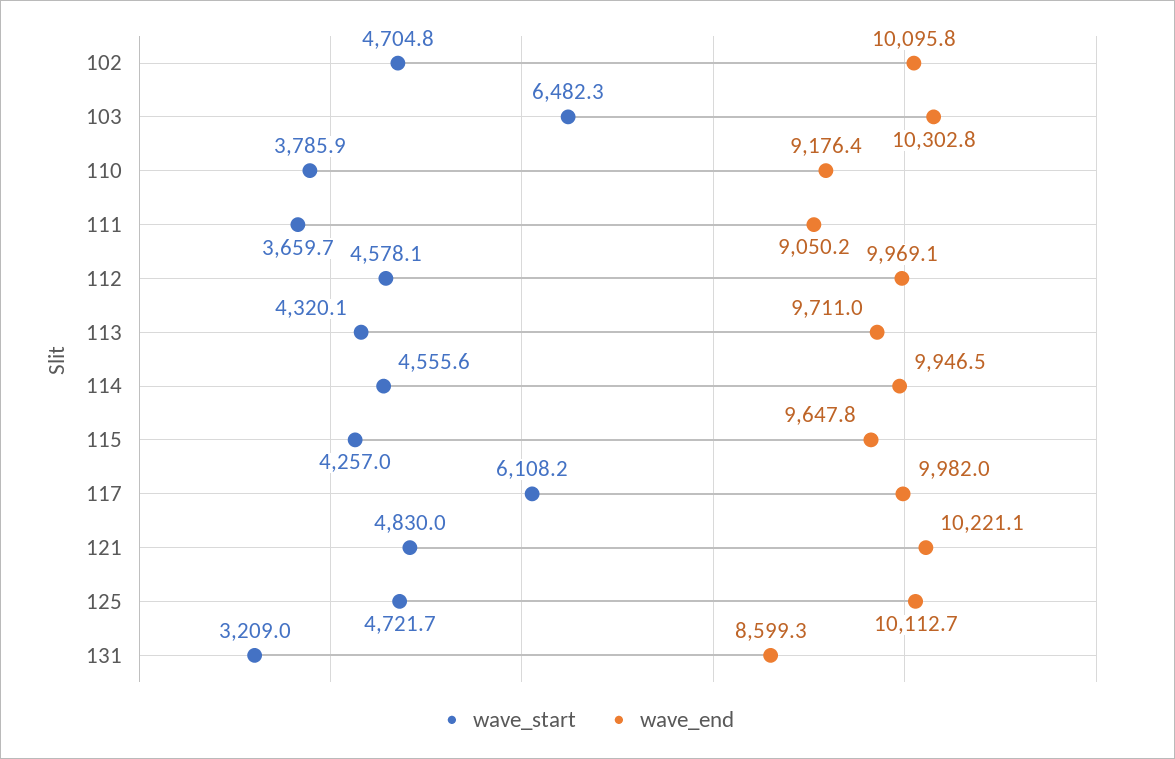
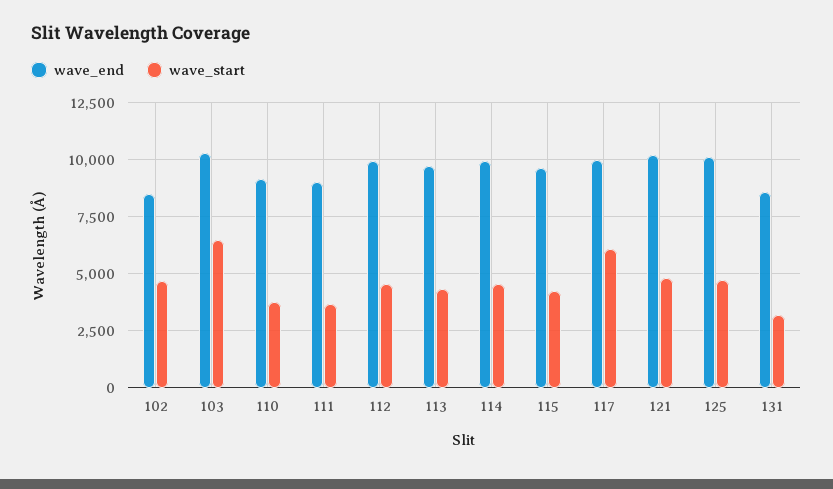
  {
    "wave_start": {
      "102": 4704.8,
      "103": 6482.3,
      "110": 3785.9,
      "111": 3659.7,
      "112": 4578.1,
      "113": 4320.1,
      "114": 4555.6,
      "115": 4257,
      "117": 6108.2,
      "121": 4830,
      "125": 4721.7,
      "131": 3209
    },
    "wave_end": {
-     "102": 10095.8,
+     "102": 8500,
      "103": 10302.8,
      "110": 9176.4,
      "111": 9050.2,
      "112": 9969.1,
      "113": 9711,
      "114": 9946.5,
      "115": 9647.8,
      "117": 9982,
      "121": 10221.1,
      "125": 10112.7,
      "131": 8599.3
    }
  }

